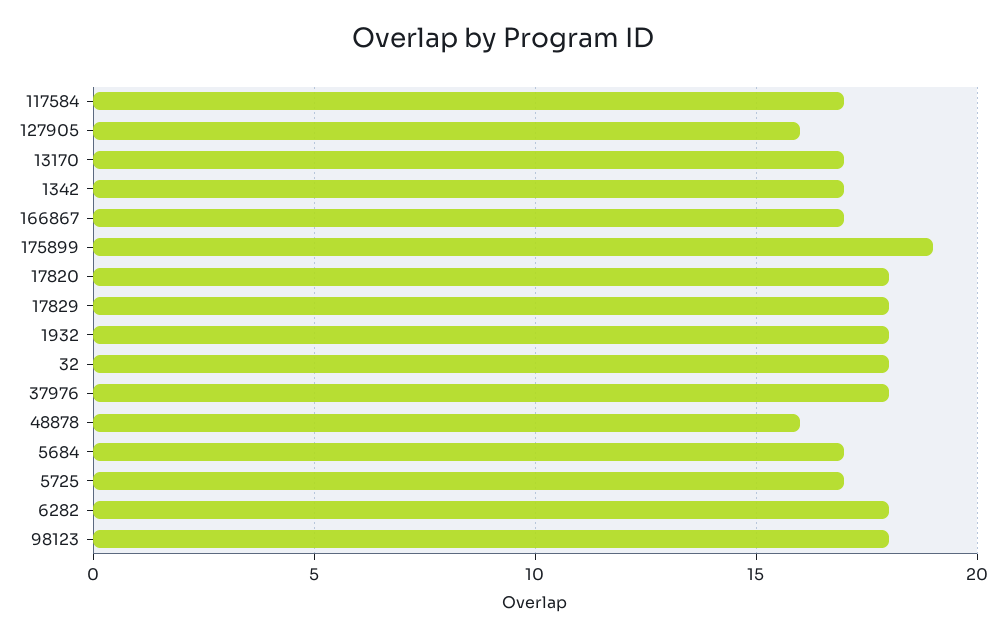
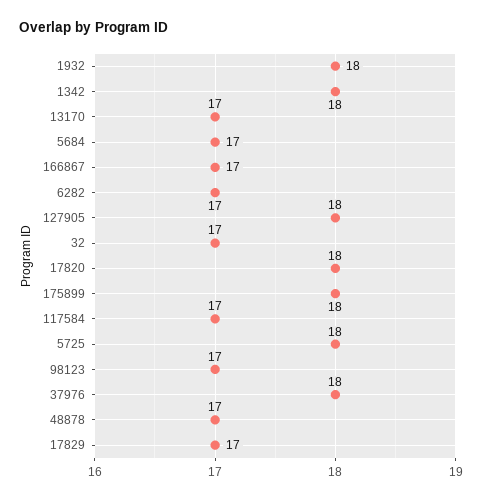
  {
    "117584": 17,
-   "127905": 16,
+   "127905": 18,
    "13170": 17,
-   "1342": 17,
+   "1342": 18,
    "166867": 17,
-   "175899": 19,
+   "175899": 18,
    "17820": 18,
-   "17829": 18,
+   "17829": 17,
    "1932": 18,
-   "32": 18,
+   "32": 17,
    "37976": 18,
-   "48878": 16,
+   "48878": 17,
    "5684": 17,
-   "5725": 17,
+   "5725": 18,
-   "6282": 18,
+   "6282": 17,
-   "98123": 18
+   "98123": 17
  }

